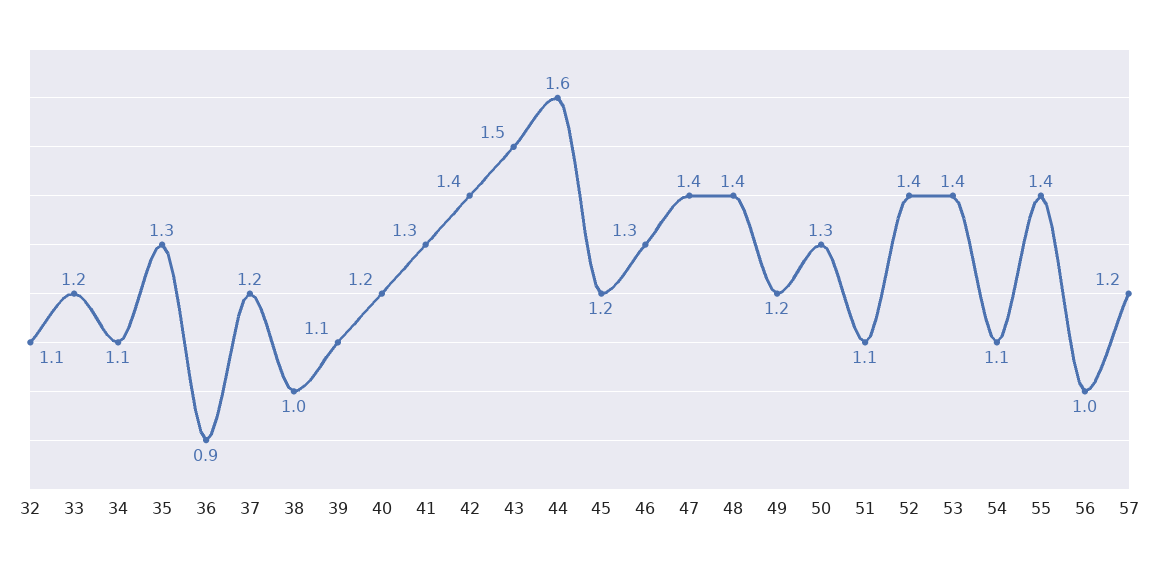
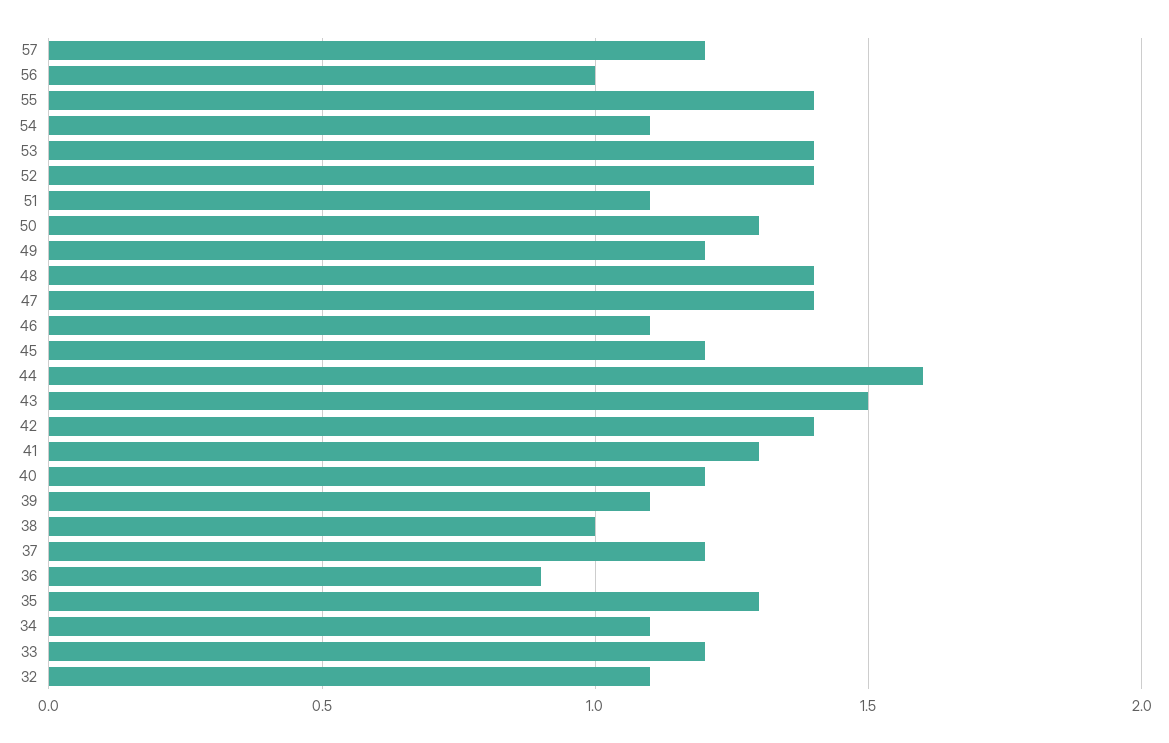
  {
    "32": 1.1,
    "33": 1.2,
    "34": 1.1,
    "35": 1.3,
    "36": 0.9,
    "37": 1.2,
    "38": 1,
    "39": 1.1,
    "40": 1.2,
    "41": 1.3,
    "42": 1.4,
    "43": 1.5,
    "44": 1.6,
    "45": 1.2,
-   "46": 1.3,
+   "46": 1.1,
    "47": 1.4,
    "48": 1.4,
    "49": 1.2,
    "50": 1.3,
    "51": 1.1,
    "52": 1.4,
    "53": 1.4,
    "54": 1.1,
    "55": 1.4,
    "56": 1,
    "57": 1.2
  }

